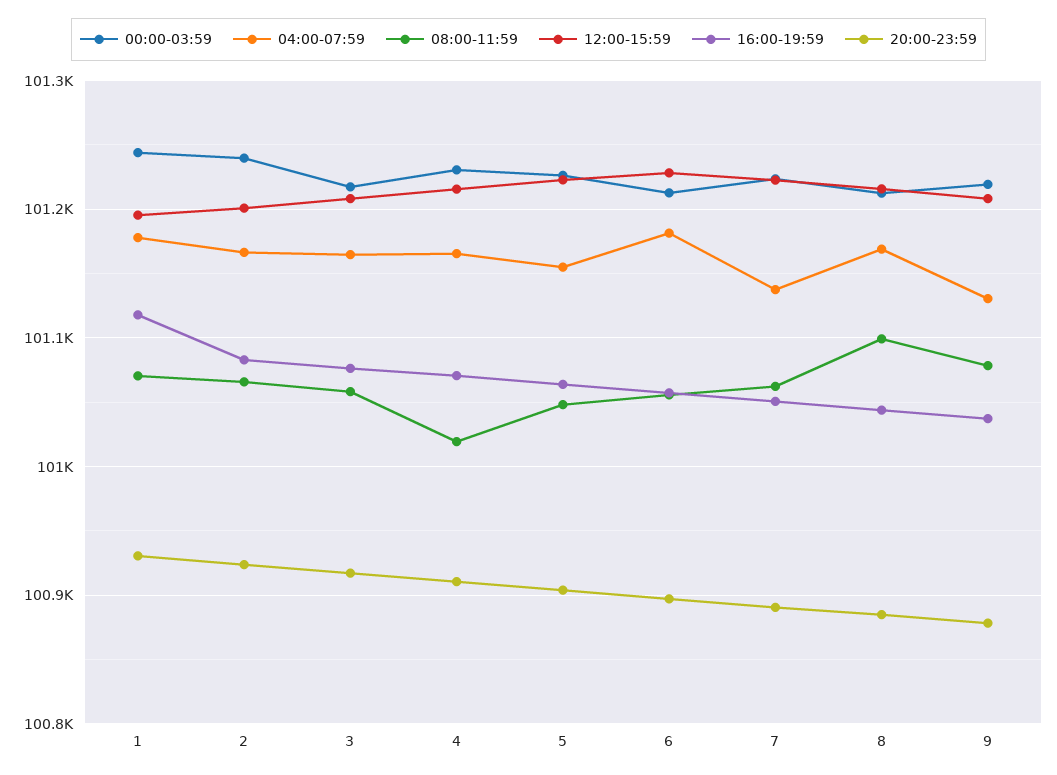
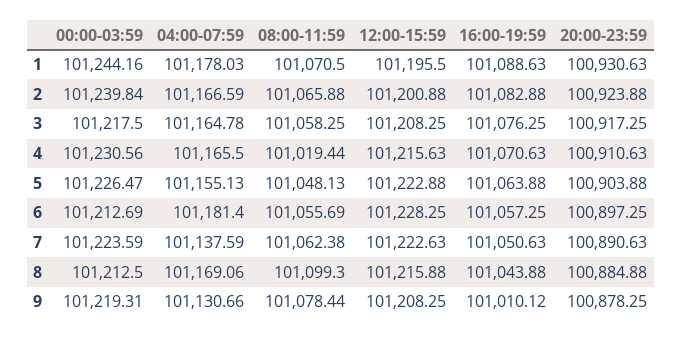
  {
    "00:00-03:59": {
      "1": 101244.16,
      "2": 101239.84,
      "3": 101217.5,
      "4": 101230.56,
      "5": 101226.47,
      "6": 101212.69,
      "7": 101223.59,
      "8": 101212.5,
      "9": 101219.31
    },
    "04:00-07:59": {
      "1": 101178.03,
      "2": 101166.59,
      "3": 101164.78,
      "4": 101165.5,
      "5": 101155.13,
      "6": 101181.4,
      "7": 101137.59,
      "8": 101169.06,
      "9": 101130.66
    },
    "08:00-11:59": {
      "1": 101070.5,
      "2": 101065.88,
      "3": 101058.25,
      "4": 101019.44,
      "5": 101048.13,
      "6": 101055.69,
      "7": 101062.38,
      "8": 101099.3,
      "9": 101078.44
    },
    "12:00-15:59": {
      "1": 101195.5,
      "2": 101200.88,
      "3": 101208.25,
      "4": 101215.63,
      "5": 101222.88,
      "6": 101228.25,
      "7": 101222.63,
      "8": 101215.88,
      "9": 101208.25
    },
    "16:00-19:59": {
-     "1": 101120,
+     "1": 101088.63,
      "2": 101082.88,
      "3": 101076.25,
      "4": 101070.63,
      "5": 101063.88,
      "6": 101057.25,
      "7": 101050.63,
      "8": 101043.88,
-     "9": 101040
+     "9": 101010.12
    },
    "20:00-23:59": {
      "1": 100930.63,
      "2": 100923.88,
      "3": 100917.25,
      "4": 100910.63,
      "5": 100903.88,
      "6": 100897.25,
      "7": 100890.63,
      "8": 100884.88,
      "9": 100878.25
    }
  }

